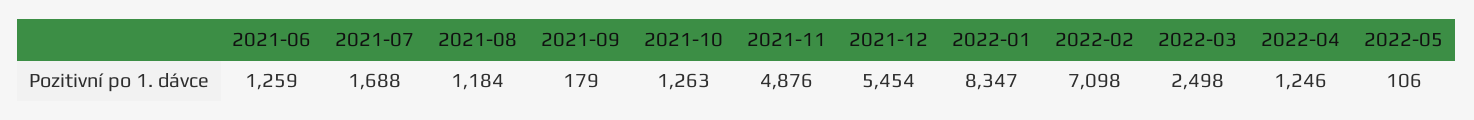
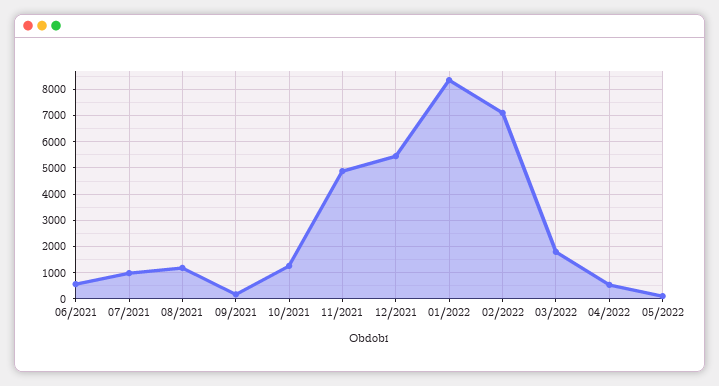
  {
-   "2021-06": 1259,
+   "2021-06": 500,
-   "2021-07": 1688,
+   "2021-07": 1000,
    "2021-08": 1184,
    "2021-09": 179,
    "2021-10": 1263,
    "2021-11": 4876,
    "2021-12": 5454,
    "2022-01": 8347,
    "2022-02": 7098,
-   "2022-03": 2498,
+   "2022-03": 1750,
-   "2022-04": 1246,
+   "2022-04": 500,
    "2022-05": 106
  }

